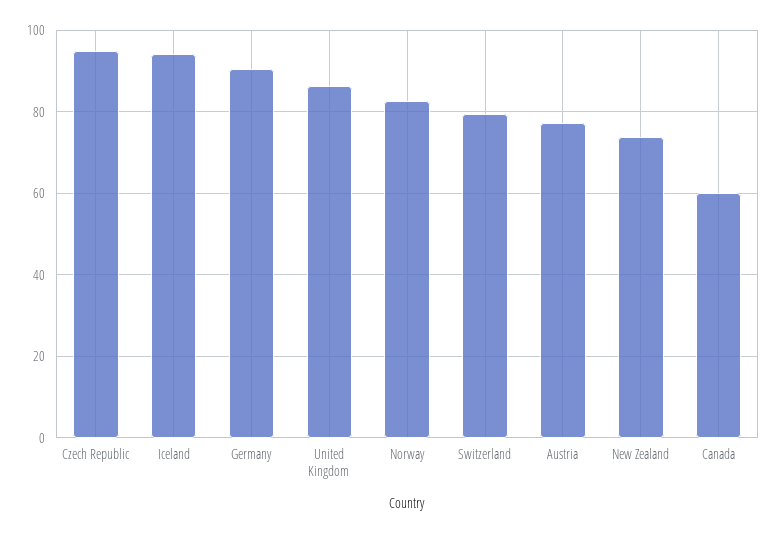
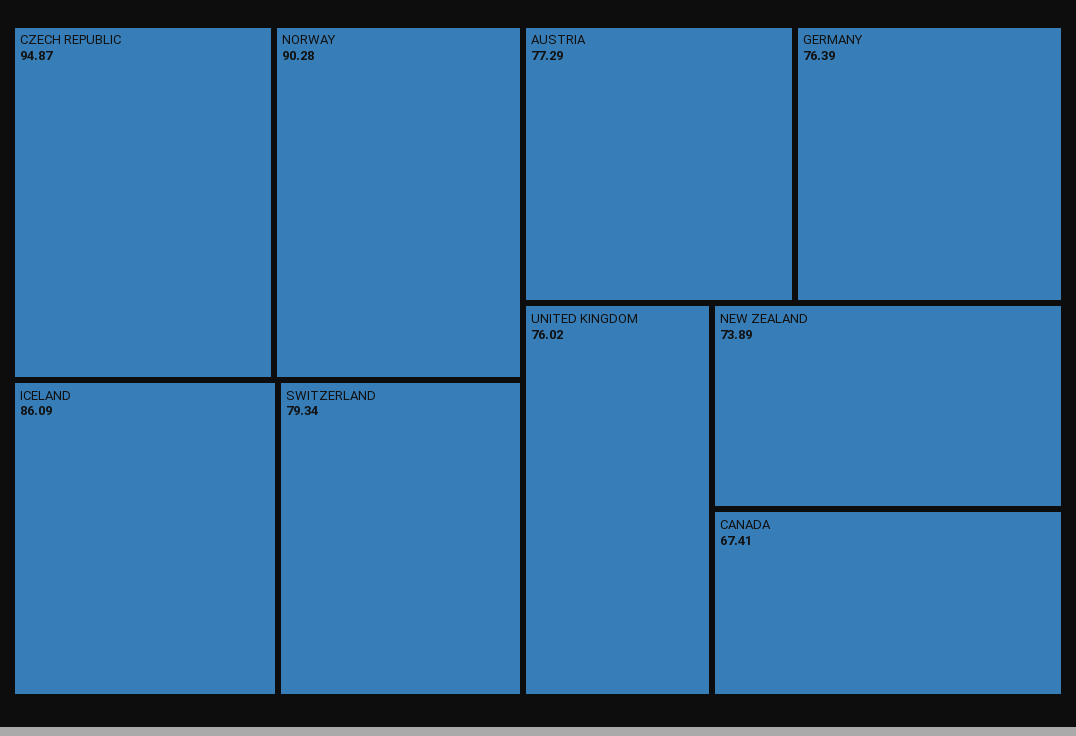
  {
    "Czech Republic": 94.87,
-   "Iceland": 94,
+   "Iceland": 86.09,
-   "Germany": 90,
+   "Germany": 76.39,
-   "United Kingdom": 86,
+   "United Kingdom": 76.02,
-   "Norway": 82,
+   "Norway": 90.28,
    "Switzerland": 79.34,
    "Austria": 77.29,
    "New Zealand": 73.89,
-   "Canada": 60
+   "Canada": 67.41
  }

